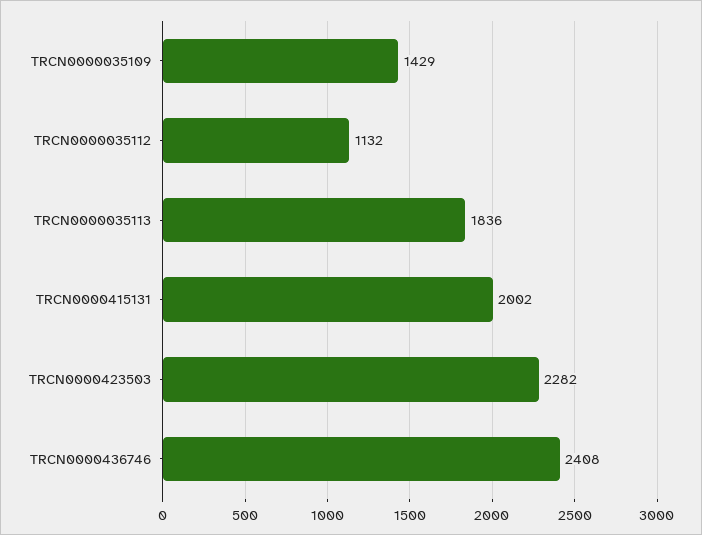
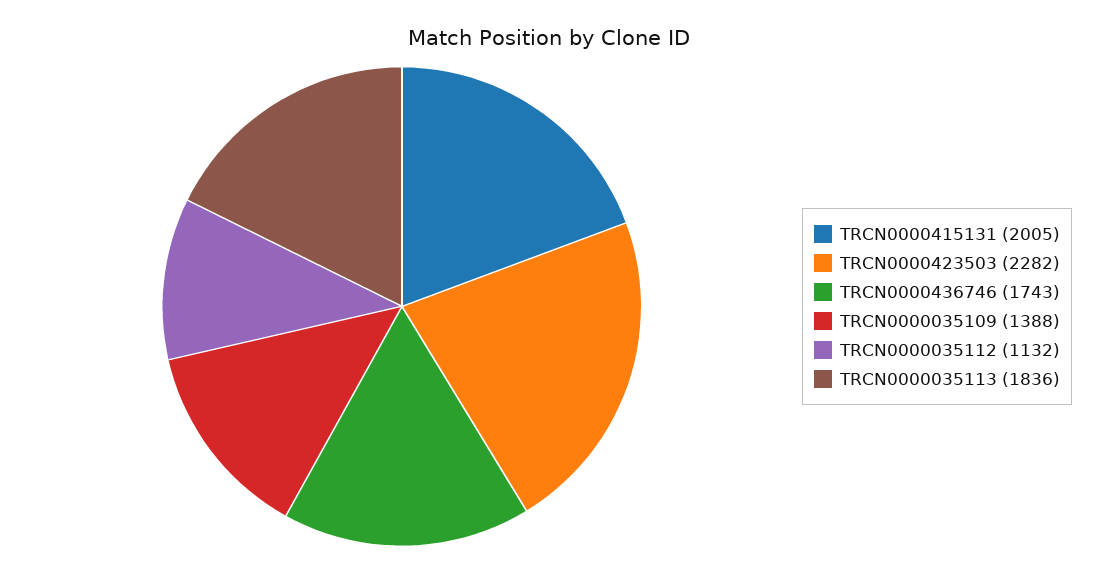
  {
-   "TRCN0000035109": 1429,
+   "TRCN0000035109": 1388,
    "TRCN0000035112": 1132,
    "TRCN0000035113": 1836,
-   "TRCN0000415131": 2002,
+   "TRCN0000415131": 2005,
    "TRCN0000423503": 2282,
-   "TRCN0000436746": 2408
+   "TRCN0000436746": 1743
  }

